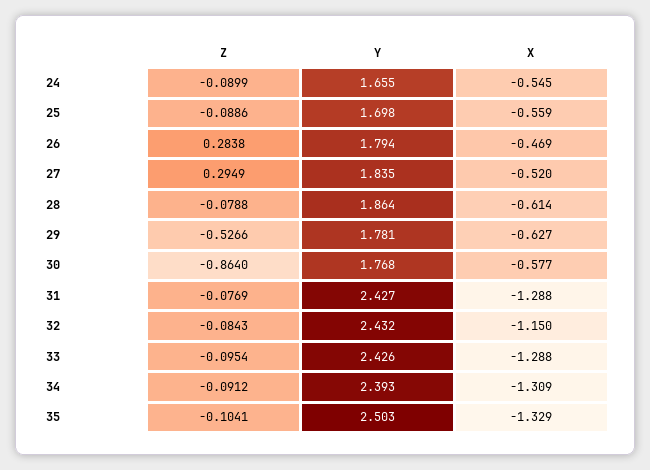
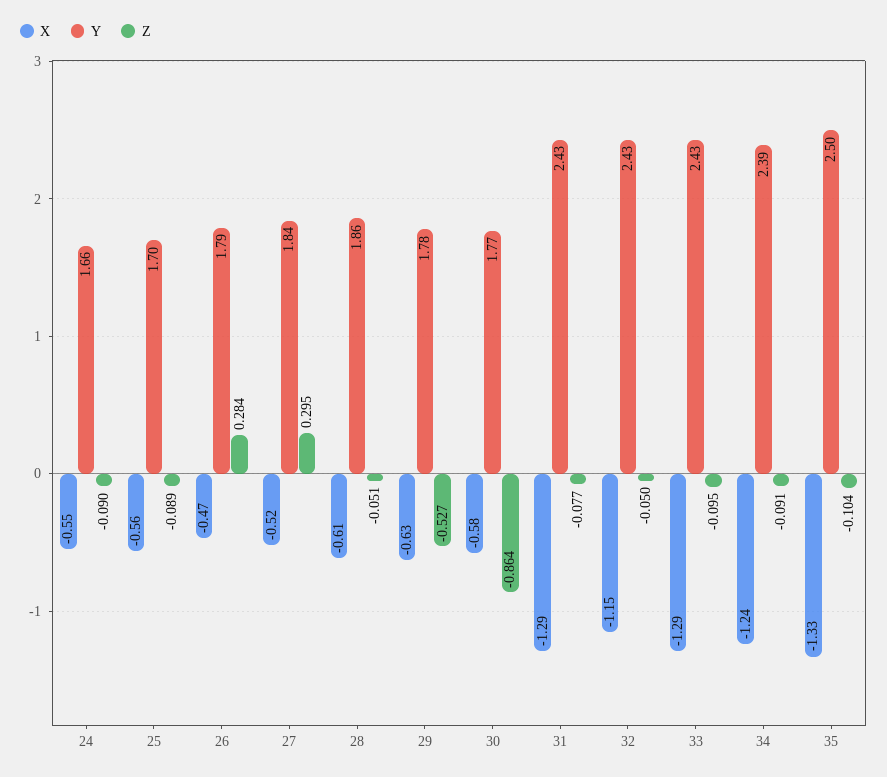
  {
    "Z": {
      "24": -0.0899,
      "25": -0.0886,
      "26": 0.2838,
      "27": 0.2949,
-     "28": -0.0788,
+     "28": -0.051,
      "29": -0.5266,
      "30": -0.864,
      "31": -0.0769,
-     "32": -0.0843,
+     "32": -0.05,
      "33": -0.0954,
      "34": -0.0912,
      "35": -0.1041
    },
    "Y": {
      "24": 1.655,
      "25": 1.698,
      "26": 1.794,
      "27": 1.835,
      "28": 1.864,
      "29": 1.781,
      "30": 1.768,
      "31": 2.427,
      "32": 2.432,
      "33": 2.426,
      "34": 2.393,
      "35": 2.503
    },
    "X": {
      "24": -0.545,
      "25": -0.559,
      "26": -0.469,
      "27": -0.52,
      "28": -0.614,
      "29": -0.627,
      "30": -0.577,
      "31": -1.288,
      "32": -1.15,
      "33": -1.288,
-     "34": -1.309,
+     "34": -1.24,
      "35": -1.329
    }
  }

